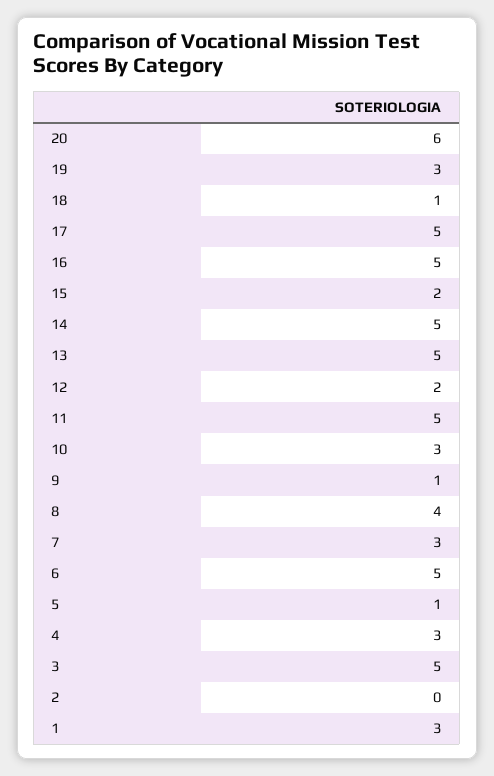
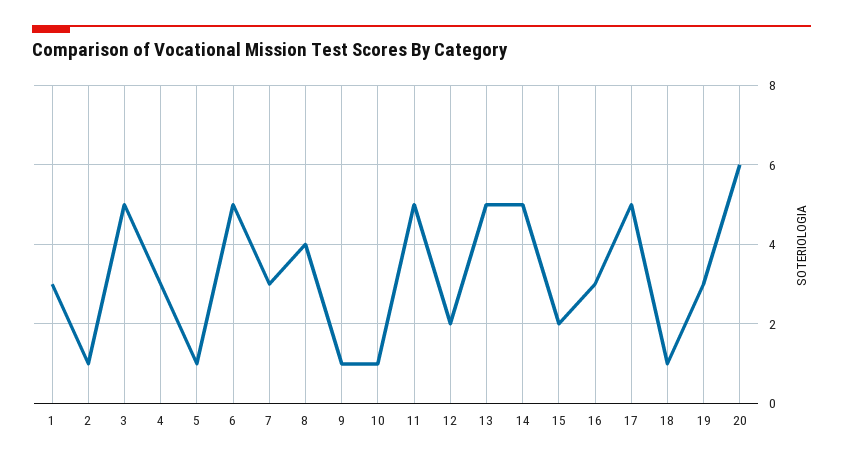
  {
    "20": 6,
    "19": 3,
    "18": 1,
    "17": 5,
-   "16": 5,
+   "16": 3,
    "15": 2,
    "14": 5,
    "13": 5,
    "12": 2,
    "11": 5,
-   "10": 3,
+   "10": 1,
    "9": 1,
    "8": 4,
    "7": 3,
    "6": 5,
    "5": 1,
    "4": 3,
    "3": 5,
-   "2": 0,
+   "2": 1,
    "1": 3
  }

